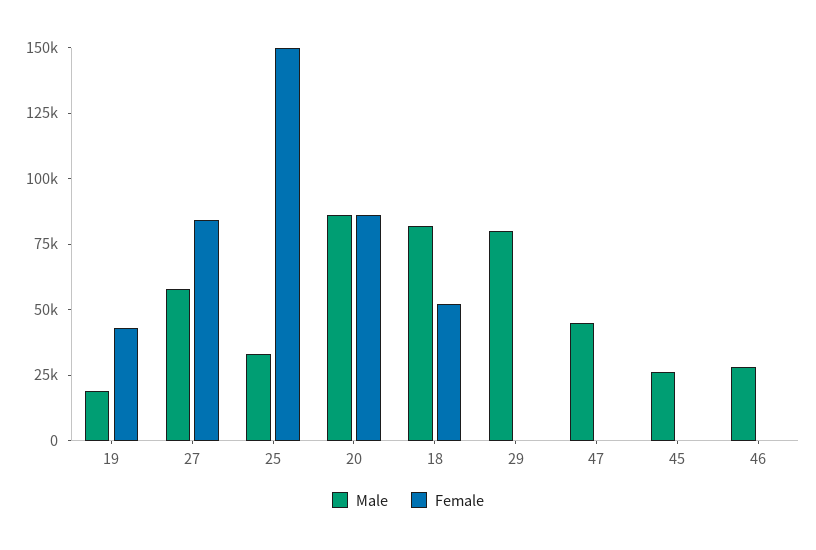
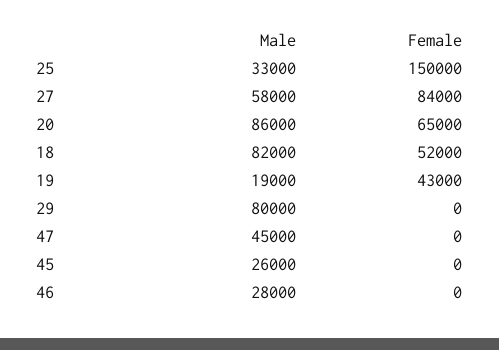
  {
    "Male": {
      "19": 19000,
      "27": 58000,
      "25": 33000,
      "20": 86000,
      "18": 82000,
      "29": 80000,
      "47": 45000,
      "45": 26000,
      "46": 28000
    },
    "Female": {
      "19": 43000,
      "27": 84000,
      "25": 150000,
-     "20": 85000,
+     "20": 65000,
      "18": 52000,
      "29": 0,
      "47": 0,
      "45": 0,
      "46": 0
    }
  }

